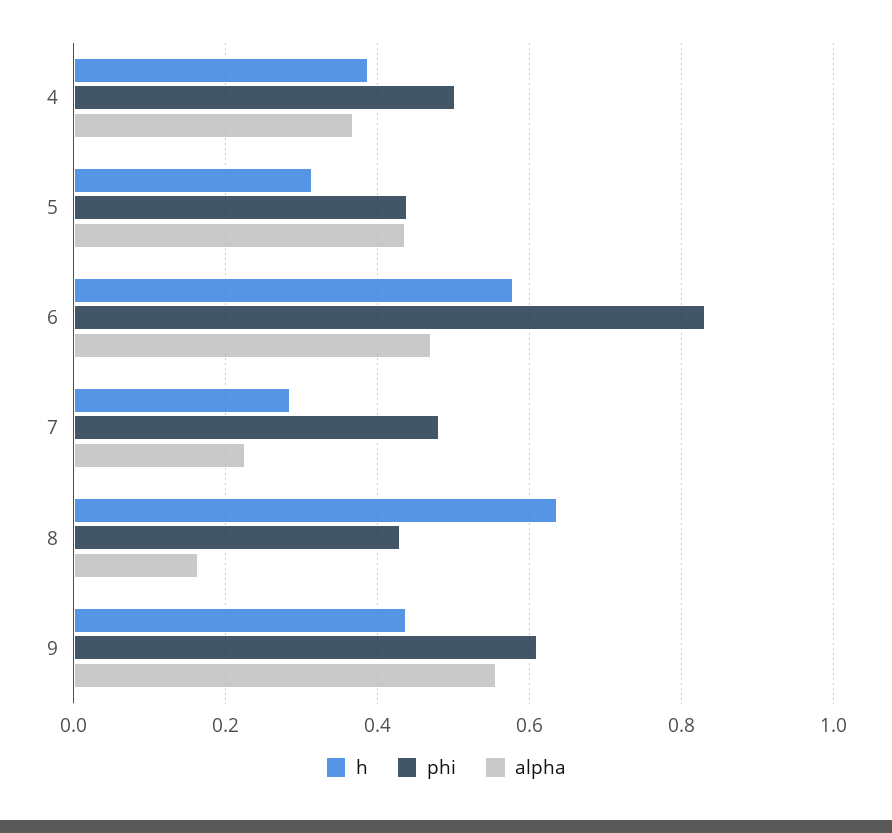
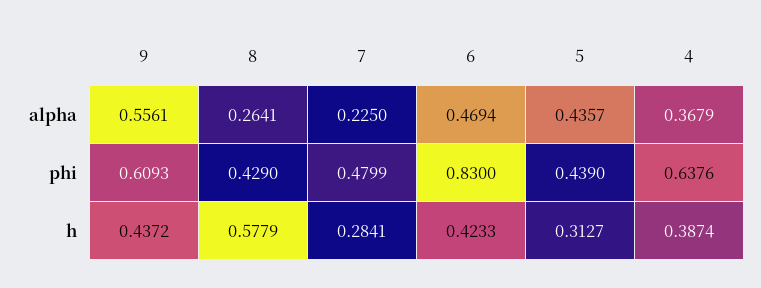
  {
    "h": {
      "4": 0.3874,
      "5": 0.3127,
-     "6": 0.58,
+     "6": 0.4233,
      "7": 0.2841,
-     "8": 0.64,
+     "8": 0.5779,
      "9": 0.4372
    },
    "phi": {
-     "4": 0.5,
+     "4": 0.6376,
      "5": 0.439,
      "6": 0.83,
      "7": 0.4799,
      "8": 0.429,
      "9": 0.6093
    },
    "alpha": {
      "4": 0.3679,
      "5": 0.4357,
      "6": 0.4694,
      "7": 0.225,
-     "8": 0.16,
+     "8": 0.2641,
      "9": 0.5561
    }
  }

